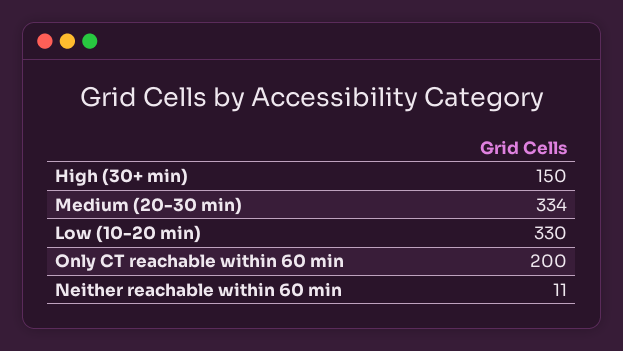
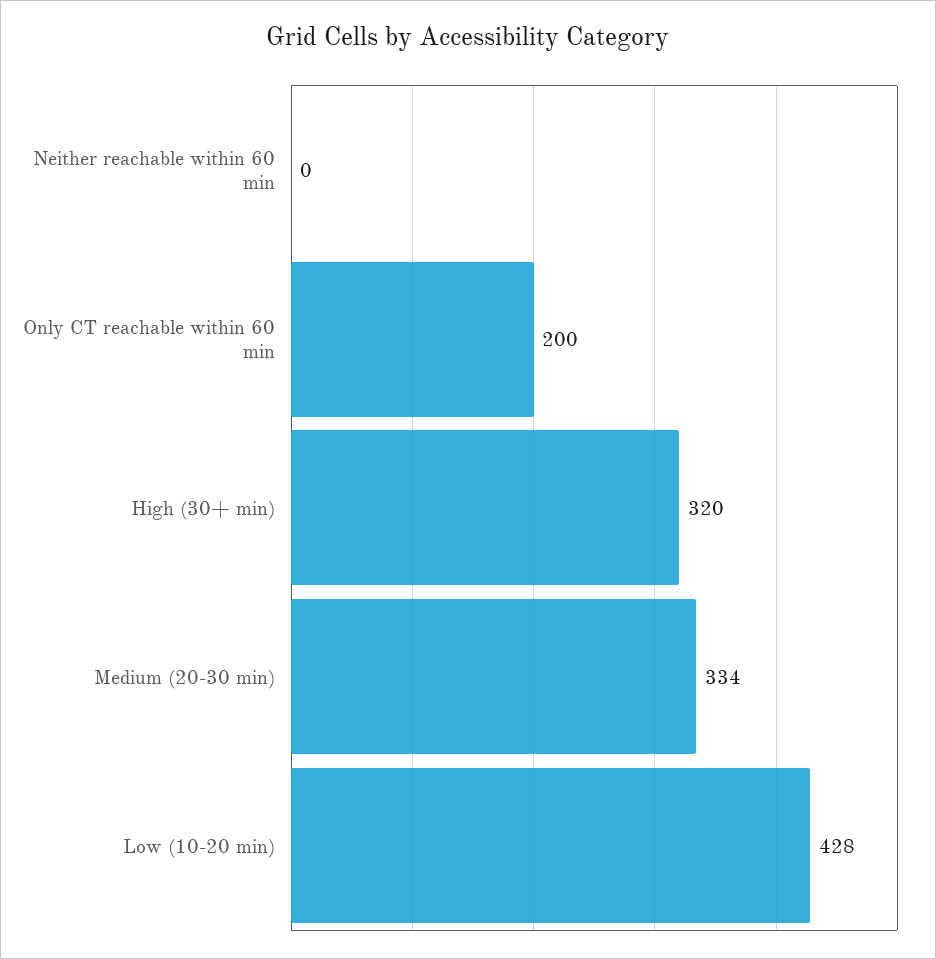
  {
-   "High (30+ min)": 150,
+   "High (30+ min)": 320,
    "Medium (20-30 min)": 334,
-   "Low (10-20 min)": 330,
+   "Low (10-20 min)": 428,
    "Only CT reachable within 60 min": 200,
-   "Neither reachable within 60 min": 11
+   "Neither reachable within 60 min": 0
  }

